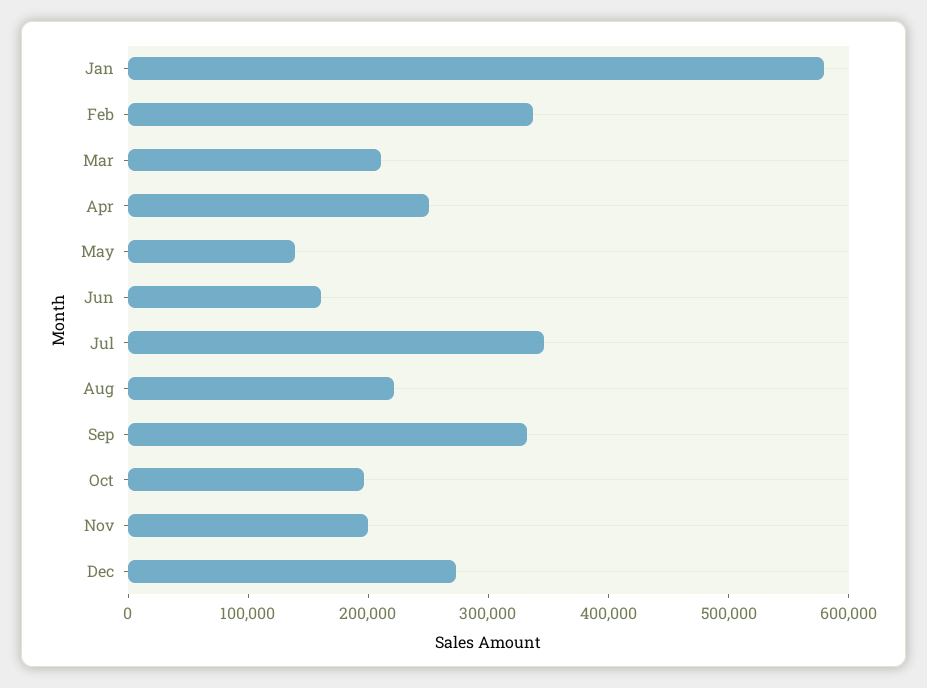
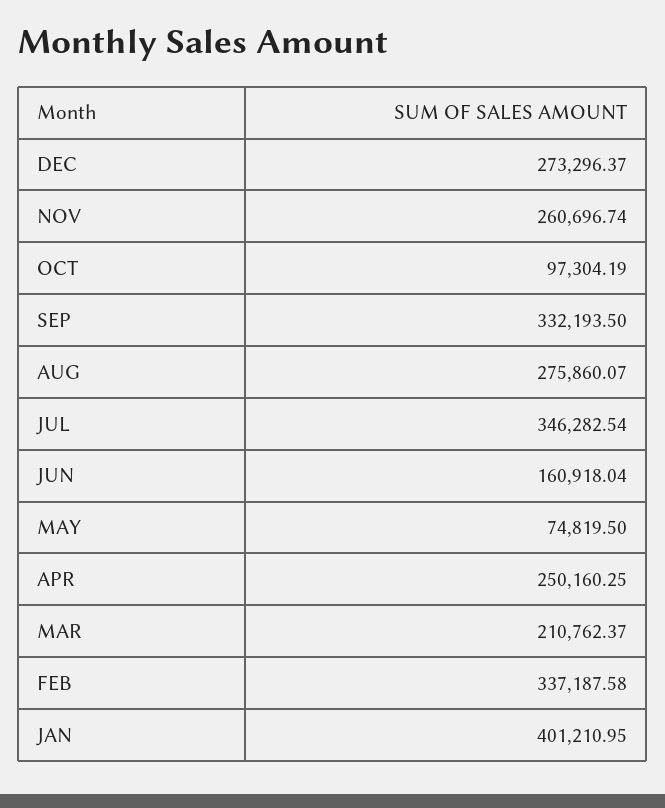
  {
-   "Jan": 580000,
+   "Jan": 401210.95,
    "Feb": 337187.58,
    "Mar": 210762.37,
    "Apr": 250160.25,
-   "May": 140000,
+   "May": 74819.5,
    "Jun": 160918.04,
    "Jul": 346282.54,
-   "Aug": 220000,
+   "Aug": 275860.07,
    "Sep": 332193.5,
-   "Oct": 200000,
+   "Oct": 97304.19,
-   "Nov": 200000,
+   "Nov": 260696.74,
    "Dec": 273296.37
  }

